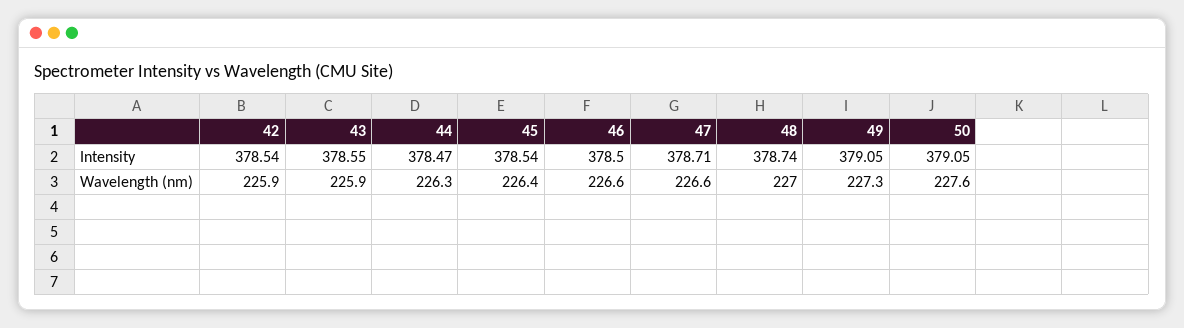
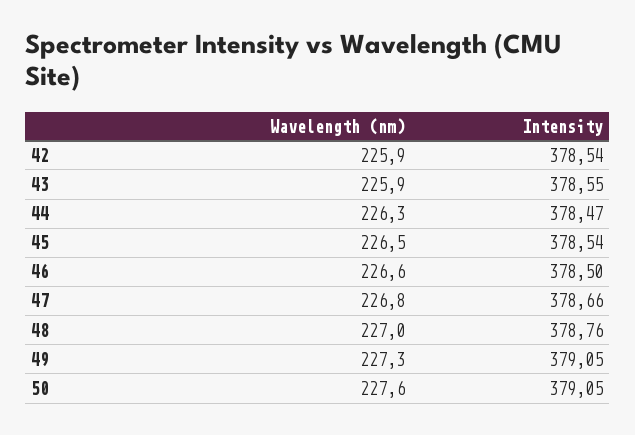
  {
    "42": {
      "Intensity": 378.54,
      "Wavelength (nm)": 225.9
    },
    "43": {
      "Intensity": 378.55,
      "Wavelength (nm)": 225.9
    },
    "44": {
      "Intensity": 378.47,
      "Wavelength (nm)": 226.3
    },
    "45": {
      "Intensity": 378.54,
-     "Wavelength (nm)": 226.4
+     "Wavelength (nm)": 226.5
    },
    "46": {
      "Intensity": 378.5,
      "Wavelength (nm)": 226.6
    },
    "47": {
-     "Intensity": 378.71,
+     "Intensity": 378.66,
-     "Wavelength (nm)": 226.6
+     "Wavelength (nm)": 226.8
    },
    "48": {
-     "Intensity": 378.74,
+     "Intensity": 378.76,
      "Wavelength (nm)": 227
    },
    "49": {
      "Intensity": 379.05,
      "Wavelength (nm)": 227.3
    },
    "50": {
      "Intensity": 379.05,
      "Wavelength (nm)": 227.6
    }
  }

